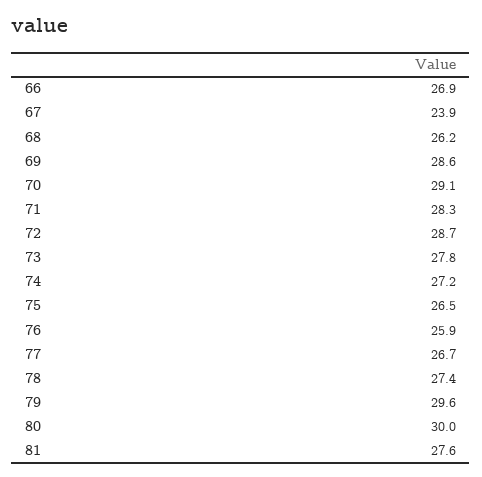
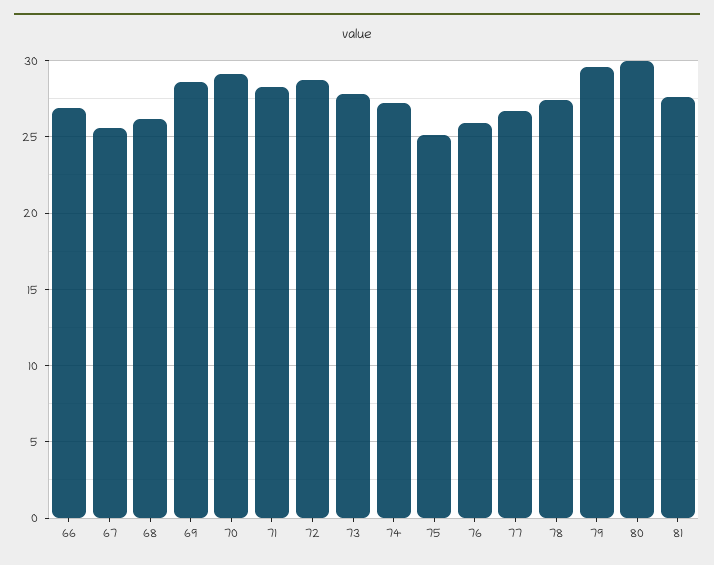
  {
    "66": 26.9,
-   "67": 23.9,
+   "67": 25.5,
    "68": 26.2,
    "69": 28.6,
    "70": 29.1,
    "71": 28.3,
    "72": 28.7,
    "73": 27.8,
    "74": 27.2,
-   "75": 26.5,
+   "75": 25,
    "76": 25.9,
    "77": 26.7,
    "78": 27.4,
    "79": 29.6,
    "80": 30,
    "81": 27.6
  }

